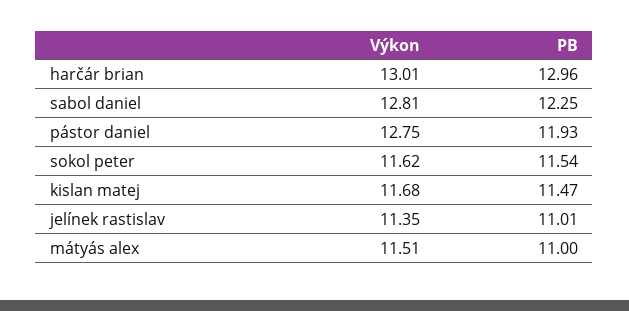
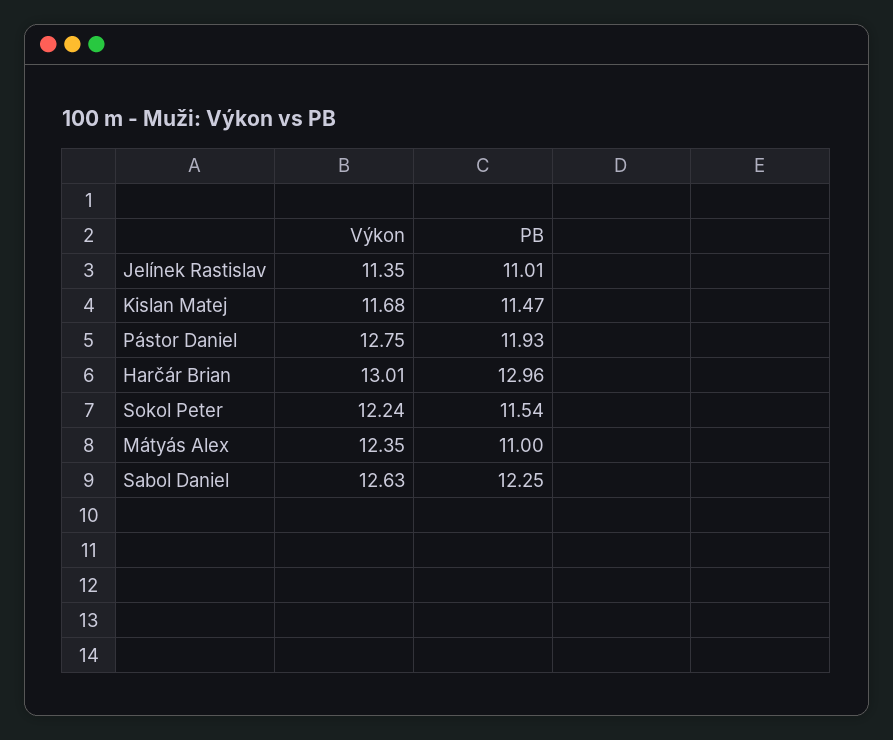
  {
    "Výkon": {
      "harčár brian": 13.01,
-     "sabol daniel": 12.81,
+     "sabol daniel": 12.63,
      "pástor daniel": 12.75,
-     "sokol peter": 11.62,
+     "sokol peter": 12.24,
      "kislan matej": 11.68,
      "jelínek rastislav": 11.35,
-     "mátyás alex": 11.51
+     "mátyás alex": 12.35
    },
    "PB": {
      "harčár brian": 12.96,
      "sabol daniel": 12.25,
      "pástor daniel": 11.93,
      "sokol peter": 11.54,
      "kislan matej": 11.47,
      "jelínek rastislav": 11.01,
      "mátyás alex": 11
    }
  }

